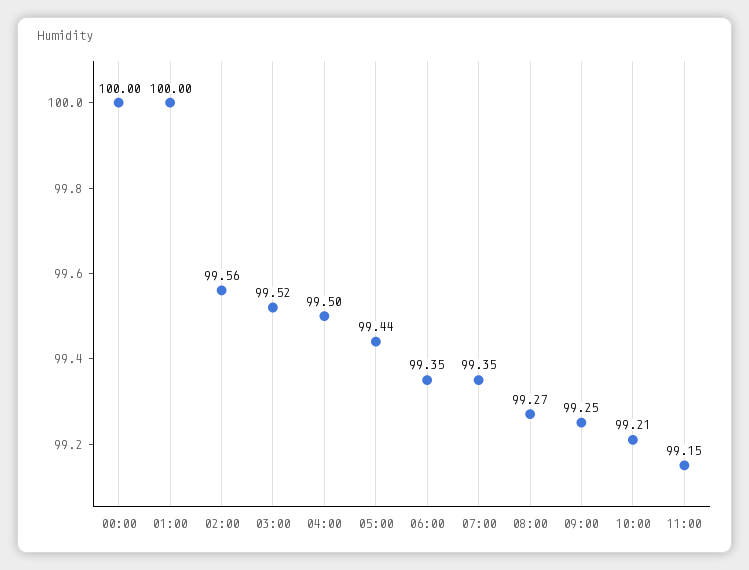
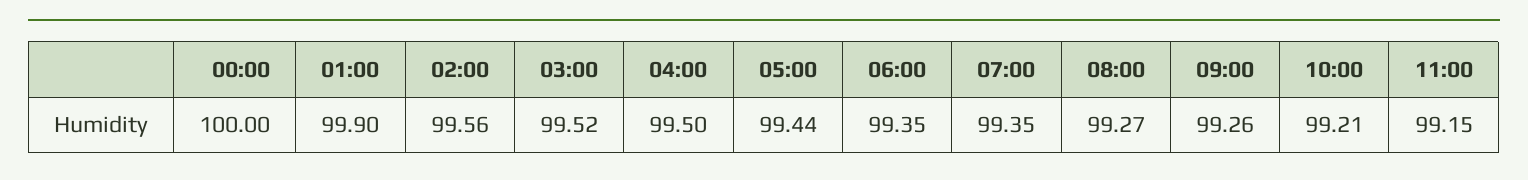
  {
    "00:00": 100,
-   "01:00": 100,
+   "01:00": 99.9,
    "02:00": 99.56,
    "03:00": 99.52,
    "04:00": 99.5,
    "05:00": 99.44,
    "06:00": 99.35,
    "07:00": 99.35,
    "08:00": 99.27,
-   "09:00": 99.25,
+   "09:00": 99.26,
    "10:00": 99.21,
    "11:00": 99.15
  }

